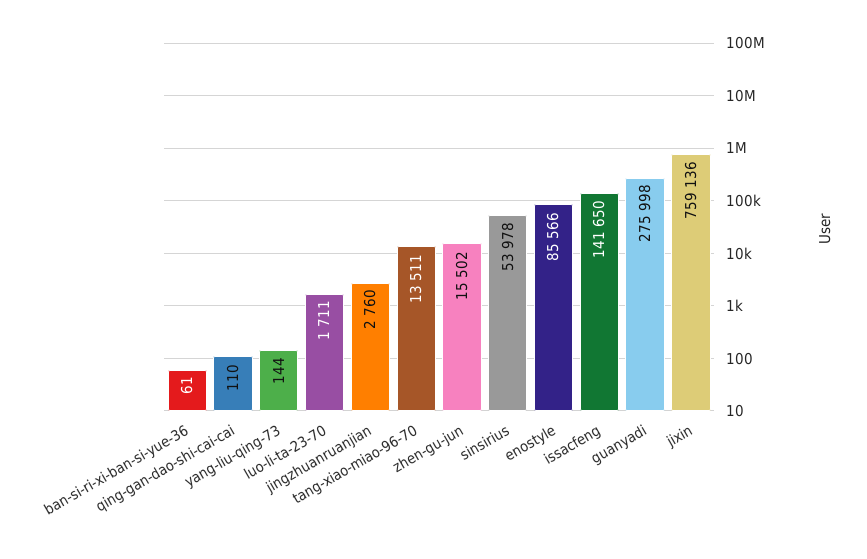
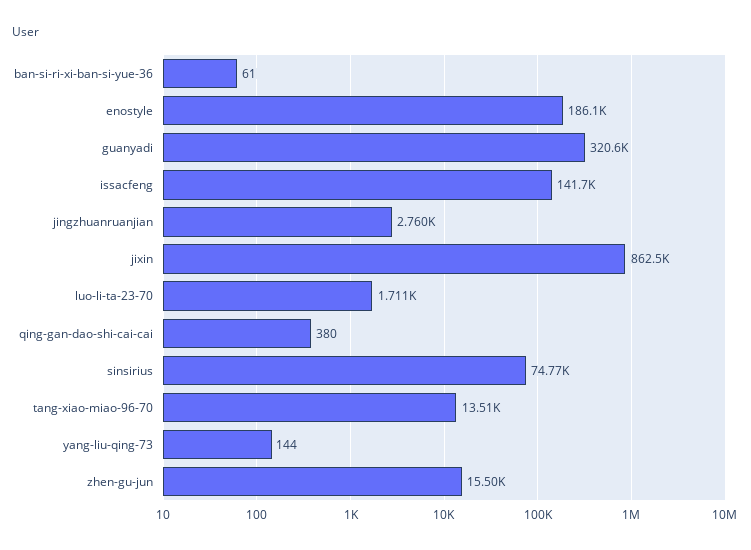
  {
    "ban-si-ri-xi-ban-si-yue-36": 61,
-   "qing-gan-dao-shi-cai-cai": 110,
+   "qing-gan-dao-shi-cai-cai": 380,
    "yang-liu-qing-73": 144,
    "luo-li-ta-23-70": 1711,
    "jingzhuanruanjian": 2760,
    "tang-xiao-miao-96-70": 13511,
    "zhen-gu-jun": 15502,
-   "sinsirius": 53978,
+   "sinsirius": 74770,
-   "enostyle": 85566,
+   "enostyle": 186100,
    "issacfeng": 141650,
-   "guanyadi": 275998,
+   "guanyadi": 320600,
-   "jixin": 759136
+   "jixin": 862500
  }

